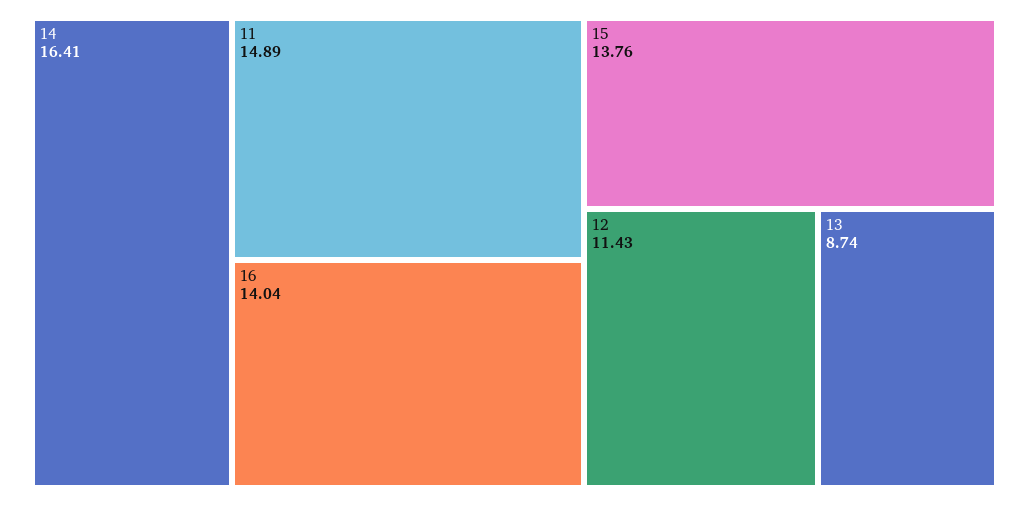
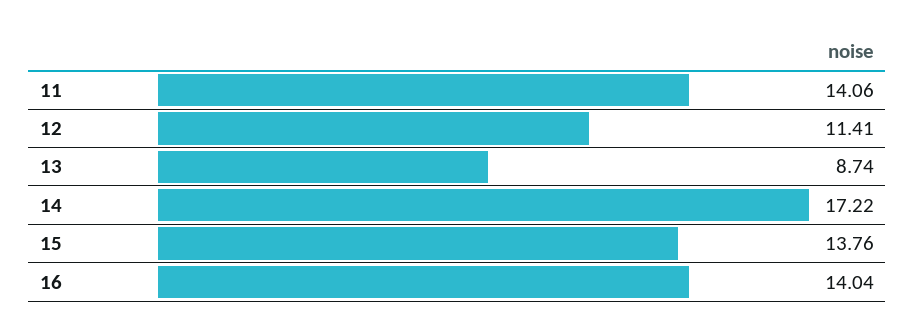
  {
-   "14": 16.41,
+   "14": 17.22,
-   "11": 14.89,
+   "11": 14.06,
    "16": 14.04,
    "15": 13.76,
-   "12": 11.43,
+   "12": 11.41,
    "13": 8.74
  }

